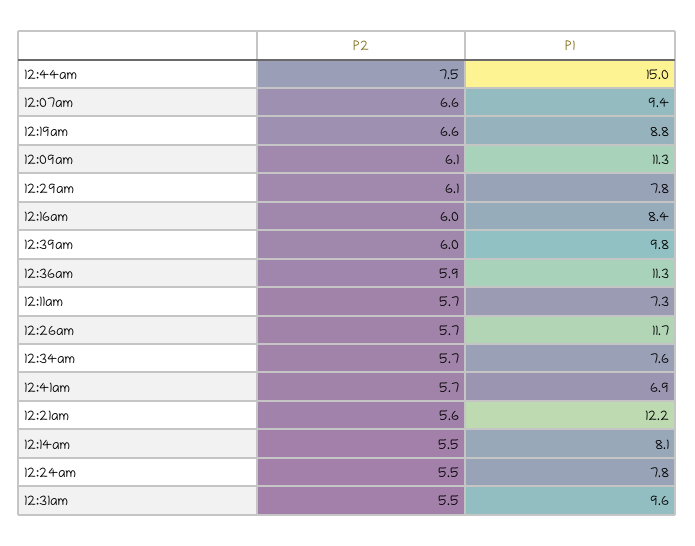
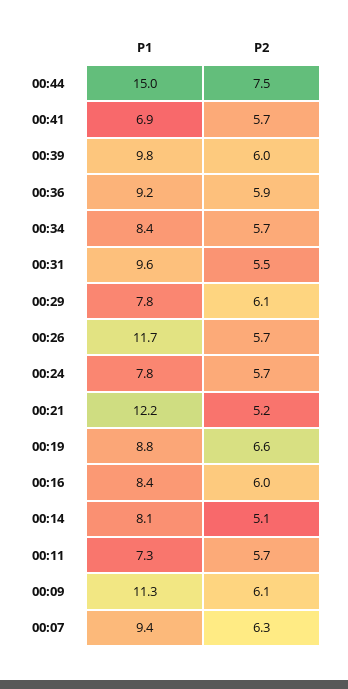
  {
    "P2": {
      "12:44am": 7.5,
-     "12:07am": 6.6,
+     "12:07am": 6.3,
      "12:19am": 6.6,
      "12:09am": 6.1,
      "12:29am": 6.1,
      "12:16am": 6,
      "12:39am": 6,
      "12:36am": 5.9,
      "12:11am": 5.7,
      "12:26am": 5.7,
      "12:34am": 5.7,
      "12:41am": 5.7,
-     "12:21am": 5.6,
+     "12:21am": 5.2,
-     "12:14am": 5.5,
+     "12:14am": 5.1,
-     "12:24am": 5.5,
+     "12:24am": 5.7,
      "12:31am": 5.5
    },
    "P1": {
      "12:44am": 15,
      "12:07am": 9.4,
      "12:19am": 8.8,
      "12:09am": 11.3,
      "12:29am": 7.8,
      "12:16am": 8.4,
      "12:39am": 9.8,
-     "12:36am": 11.3,
+     "12:36am": 9.2,
      "12:11am": 7.3,
      "12:26am": 11.7,
-     "12:34am": 7.6,
+     "12:34am": 8.4,
      "12:41am": 6.9,
      "12:21am": 12.2,
      "12:14am": 8.1,
      "12:24am": 7.8,
      "12:31am": 9.6
    }
  }

